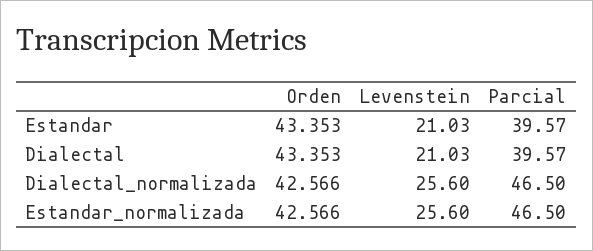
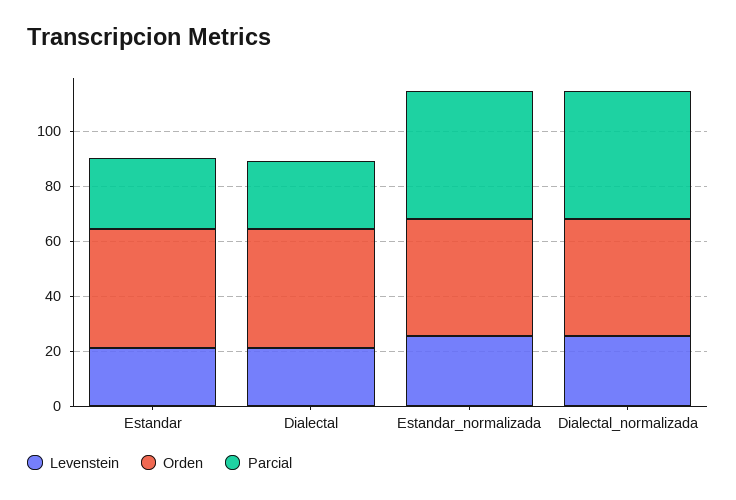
  {
    "Orden": {
      "Estandar": 43.353,
      "Dialectal": 43.353,
      "Dialectal_normalizada": 42.566,
      "Estandar_normalizada": 42.566
    },
    "Levenstein": {
      "Estandar": 21.03,
      "Dialectal": 21.03,
      "Dialectal_normalizada": 25.6,
      "Estandar_normalizada": 25.6
    },
    "Parcial": {
-     "Estandar": 39.57,
+     "Estandar": 25,
-     "Dialectal": 39.57,
+     "Dialectal": 25,
      "Dialectal_normalizada": 46.5,
      "Estandar_normalizada": 46.5
    }
  }

